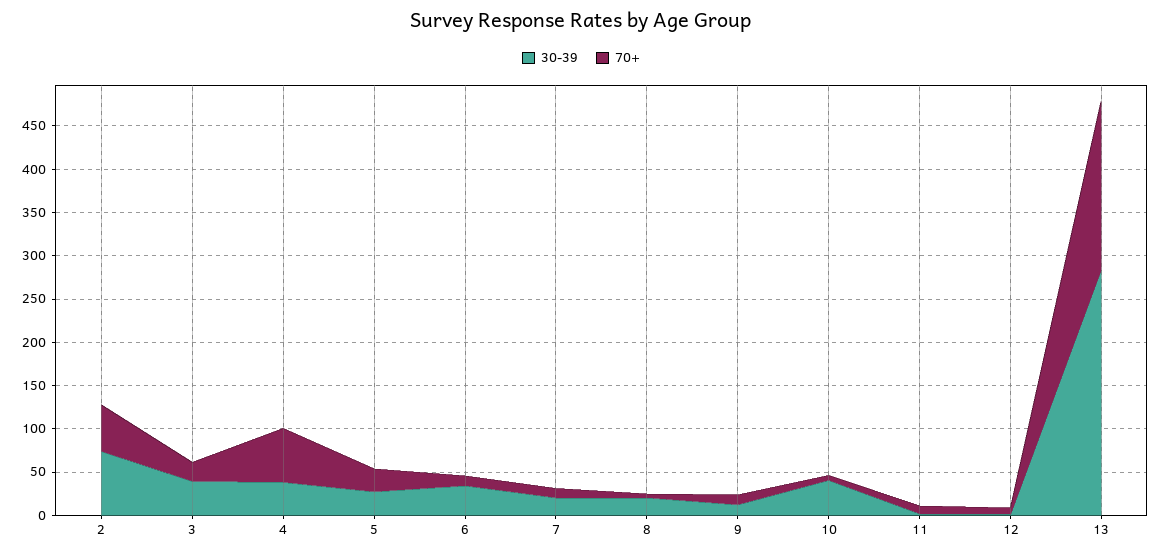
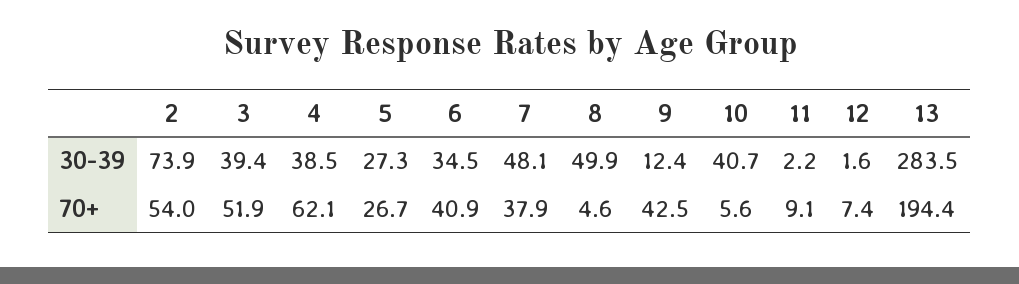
  {
    "30-39": {
      "2": 73.9,
      "3": 39.4,
      "4": 38.5,
      "5": 27.3,
      "6": 34.5,
-     "7": 20,
+     "7": 48.1,
-     "8": 20,
+     "8": 49.9,
      "9": 12.4,
      "10": 40.7,
      "11": 2.2,
      "12": 1.6,
      "13": 283.5
    },
    "70+": {
      "2": 54,
-     "3": 20,
+     "3": 51.9,
      "4": 62.1,
      "5": 26.7,
-     "6": 10,
+     "6": 40.9,
-     "7": 10,
+     "7": 37.9,
      "8": 4.6,
-     "9": 10,
+     "9": 42.5,
      "10": 5.6,
      "11": 9.1,
      "12": 7.4,
      "13": 194.4
    }
  }

